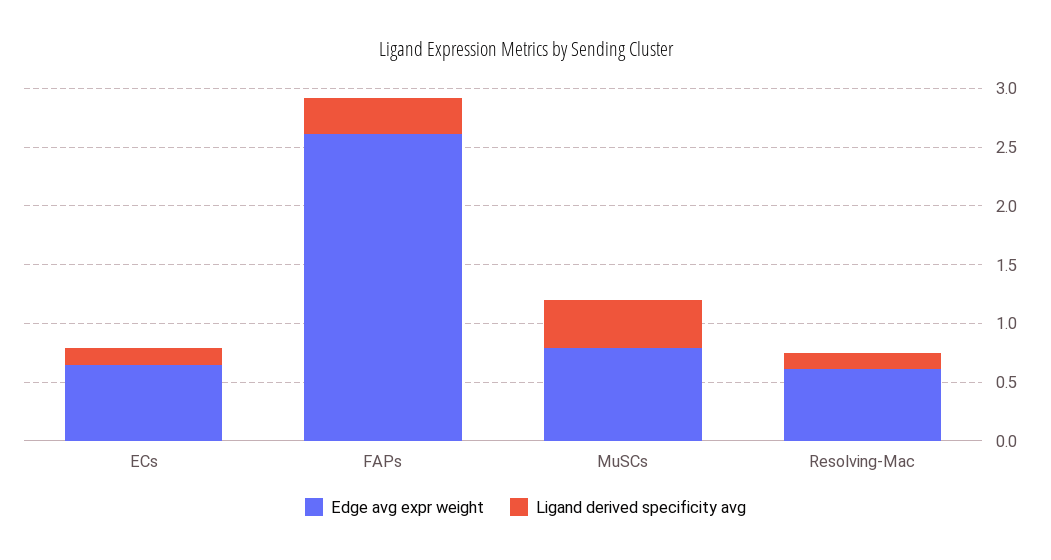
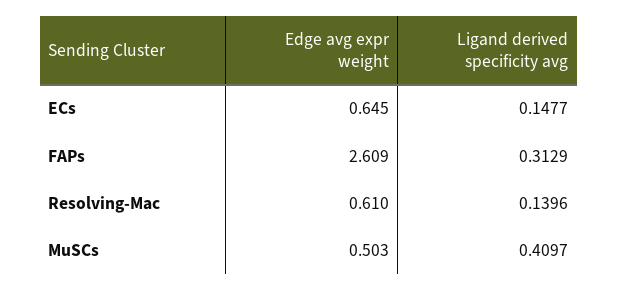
  {
    "Edge avg expr weight": {
      "ECs": 0.645,
      "FAPs": 2.609,
-     "MuSCs": 0.8,
+     "MuSCs": 0.503,
      "Resolving-Mac": 0.61
    },
    "Ligand derived specificity avg": {
      "ECs": 0.1477,
      "FAPs": 0.3129,
      "MuSCs": 0.4097,
      "Resolving-Mac": 0.1396
    }
  }

